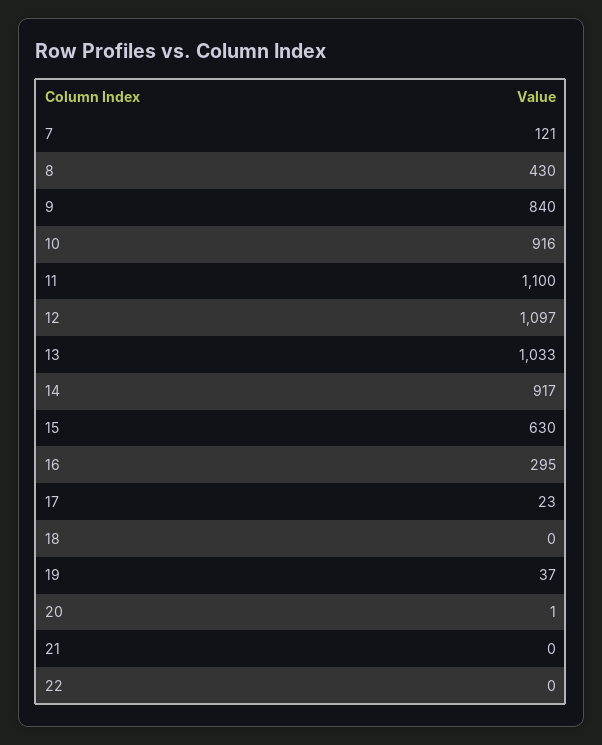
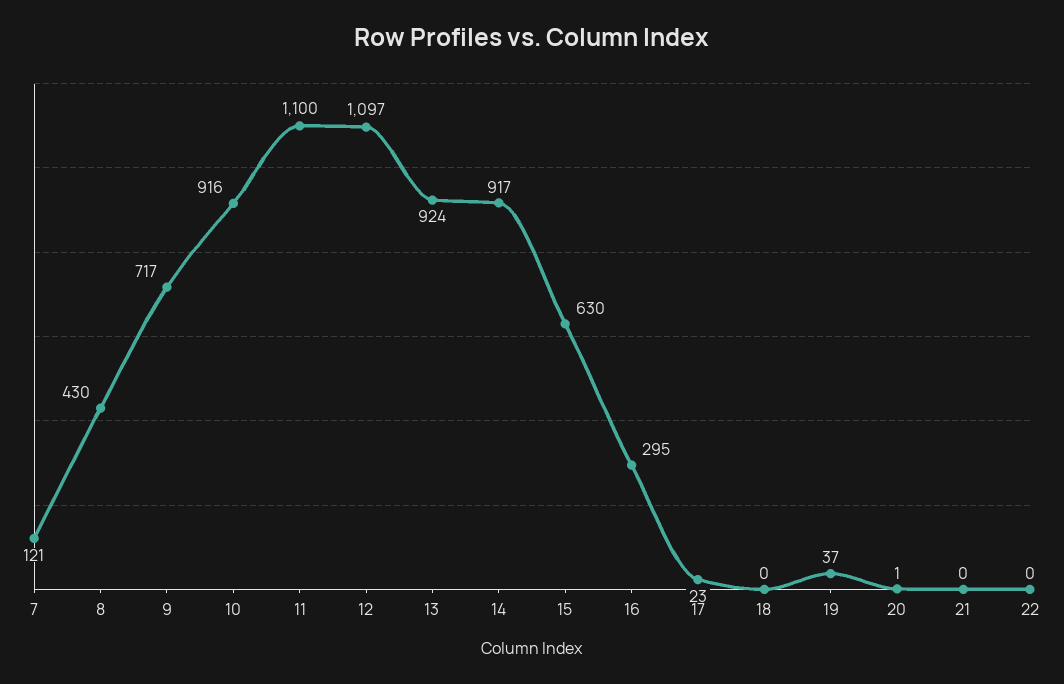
  {
    "7": 121,
    "8": 430,
-   "9": 840,
+   "9": 717,
    "10": 916,
    "11": 1100,
    "12": 1097,
-   "13": 1033,
+   "13": 924,
    "14": 917,
    "15": 630,
    "16": 295,
    "17": 23,
    "18": 0,
    "19": 37,
    "20": 1,
    "21": 0,
    "22": 0
  }

